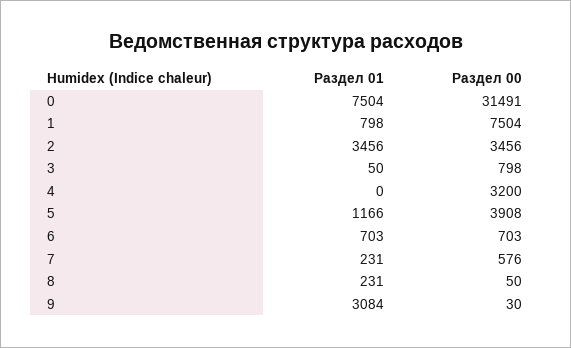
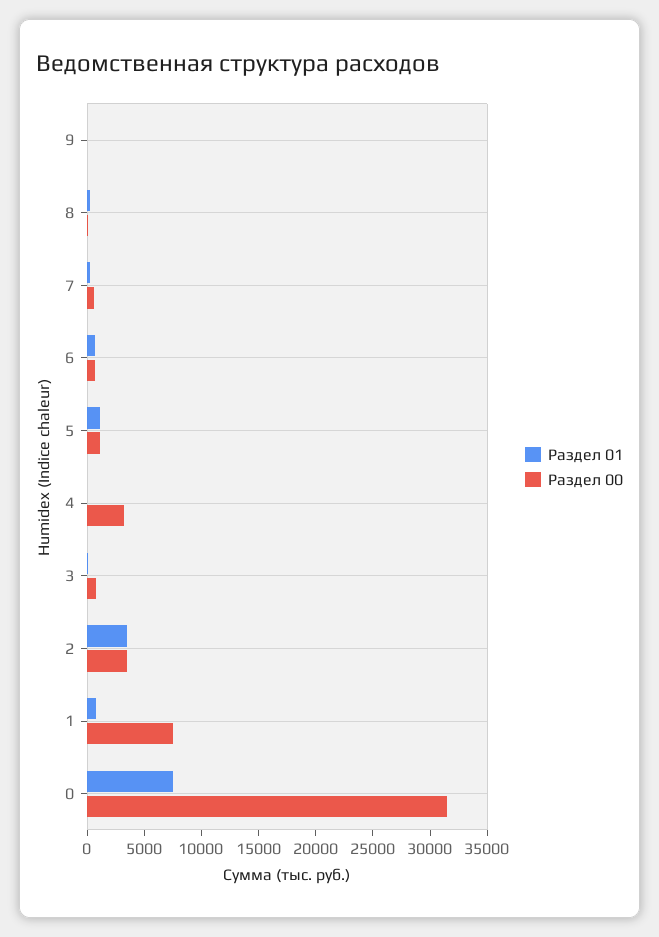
  {
    "Раздел 01": {
      "0": 7504,
      "1": 798,
      "2": 3456,
      "3": 50,
      "4": 0,
      "5": 1166,
      "6": 703,
      "7": 231,
      "8": 231,
-     "9": 3084
+     "9": 0
    },
    "Раздел 00": {
      "0": 31491,
      "1": 7504,
      "2": 3456,
      "3": 798,
      "4": 3200,
-     "5": 3908,
+     "5": 1000,
      "6": 703,
      "7": 576,
      "8": 50,
      "9": 30
    }
  }

